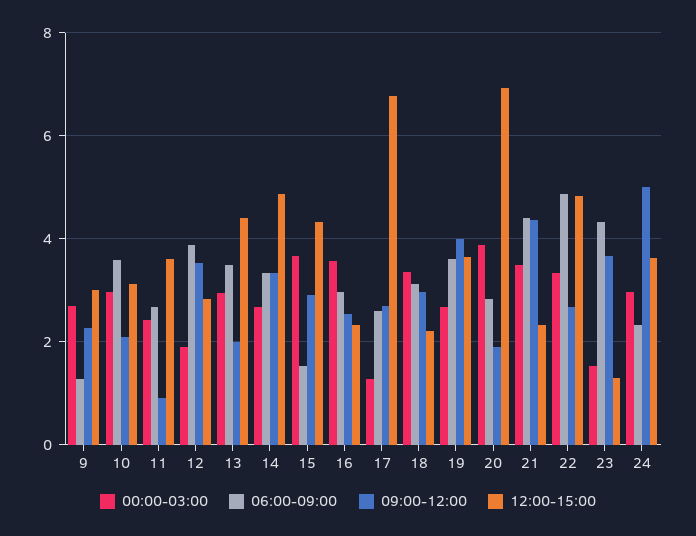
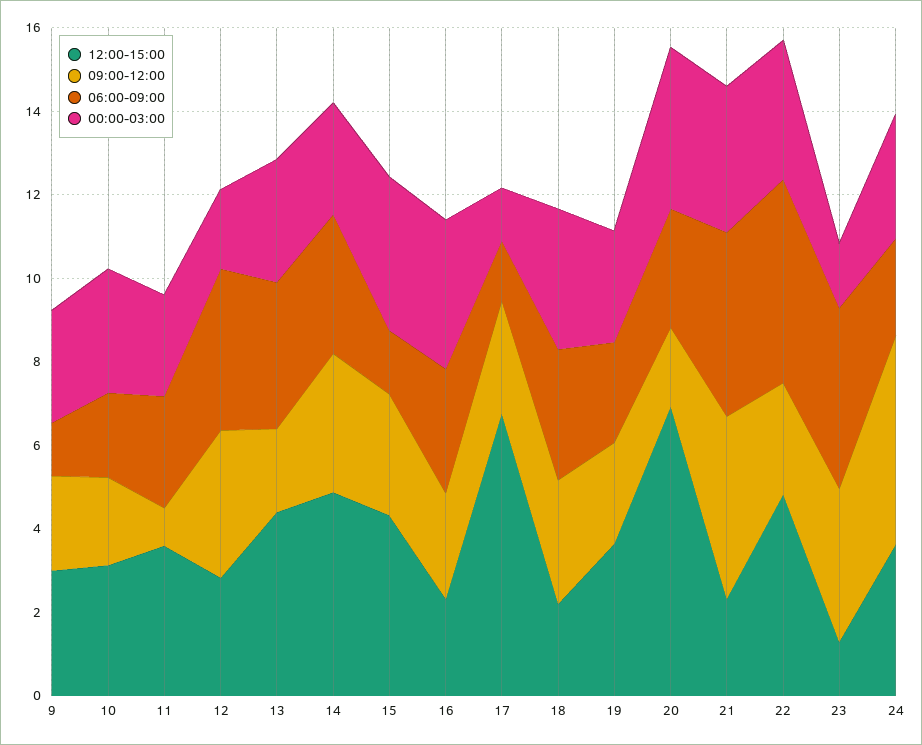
  {
    "00:00-03:00": {
      "9": 2.8,
      "10": 3,
      "11": 2.4,
      "12": 2,
      "13": 3,
      "14": 2.6,
      "15": 3.6,
      "16": 3.6,
      "17": 1.2,
      "18": 3.4,
      "19": 2.6,
      "20": 3.8,
      "21": 3.6,
      "22": 3.4,
      "23": 1.6,
      "24": 3
    },
    "06:00-09:00": {
      "9": 1.2,
-     "10": 3.6,
+     "10": 2,
      "11": 2.6,
      "12": 3.8,
      "13": 3.6,
      "14": 3.4,
      "15": 1.6,
      "16": 3,
-     "17": 2.6,
+     "17": 1.5,
      "18": 3.2,
-     "19": 3.6,
+     "19": 2.5,
      "20": 2.8,
      "21": 4.4,
      "22": 4.8,
      "23": 4.4,
      "24": 2.4
    },
    "09:00-12:00": {
      "9": 2.2,
      "10": 2.2,
      "11": 1,
      "12": 3.6,
      "13": 2,
      "14": 3.4,
      "15": 3,
      "16": 2.6,
      "17": 2.8,
      "18": 3,
-     "19": 4,
+     "19": 2.5,
      "20": 2,
      "21": 4.4,
      "22": 2.6,
      "23": 3.6,
      "24": 5
    },
    "12:00-15:00": {
      "9": 3,
      "10": 3.2,
      "11": 3.6,
      "12": 2.8,
      "13": 4.4,
      "14": 4.8,
      "15": 4.4,
      "16": 2.4,
      "17": 6.8,
      "18": 2.2,
      "19": 3.6,
      "20": 7,
      "21": 2.4,
      "22": 4.8,
      "23": 1.4,
      "24": 3.6
    }
  }

